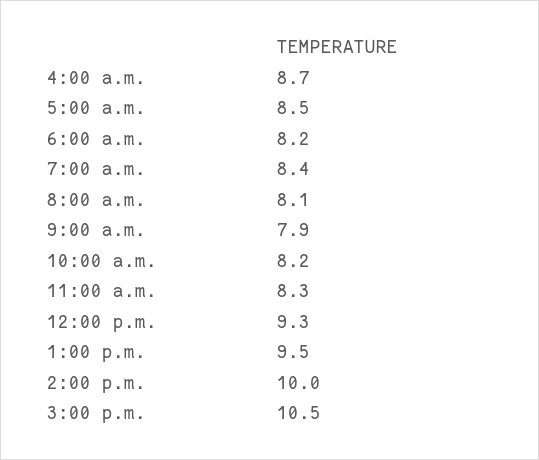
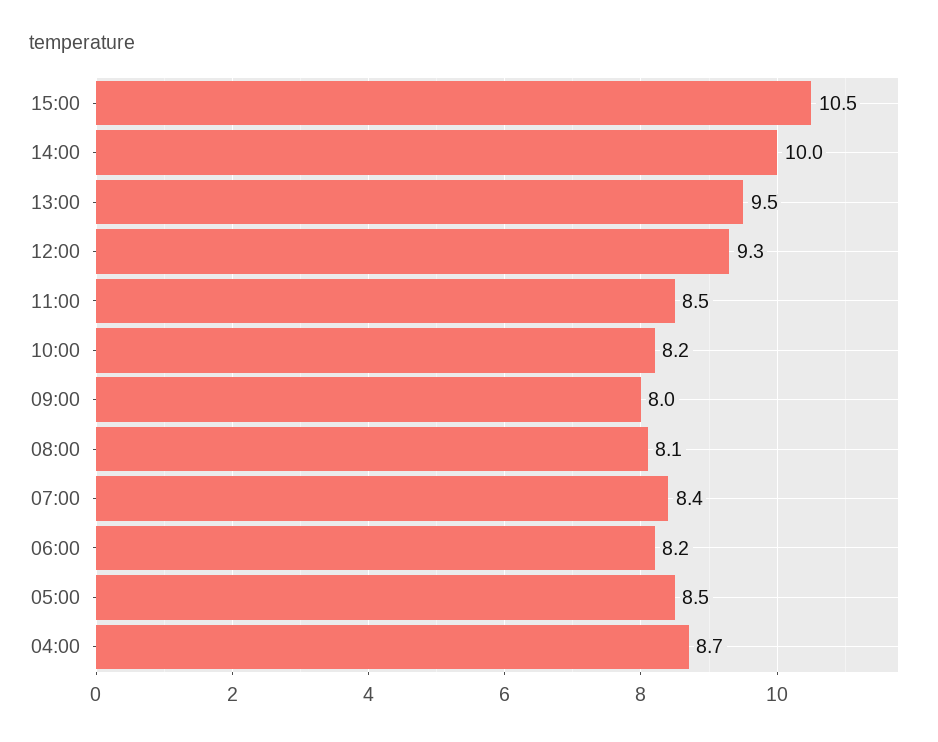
  {
    "4:00 a.m.": 8.7,
    "5:00 a.m.": 8.5,
    "6:00 a.m.": 8.2,
    "7:00 a.m.": 8.4,
    "8:00 a.m.": 8.1,
-   "9:00 a.m.": 7.9,
+   "9:00 a.m.": 8,
    "10:00 a.m.": 8.2,
-   "11:00 a.m.": 8.3,
+   "11:00 a.m.": 8.5,
    "12:00 p.m.": 9.3,
    "1:00 p.m.": 9.5,
    "2:00 p.m.": 10,
    "3:00 p.m.": 10.5
  }

